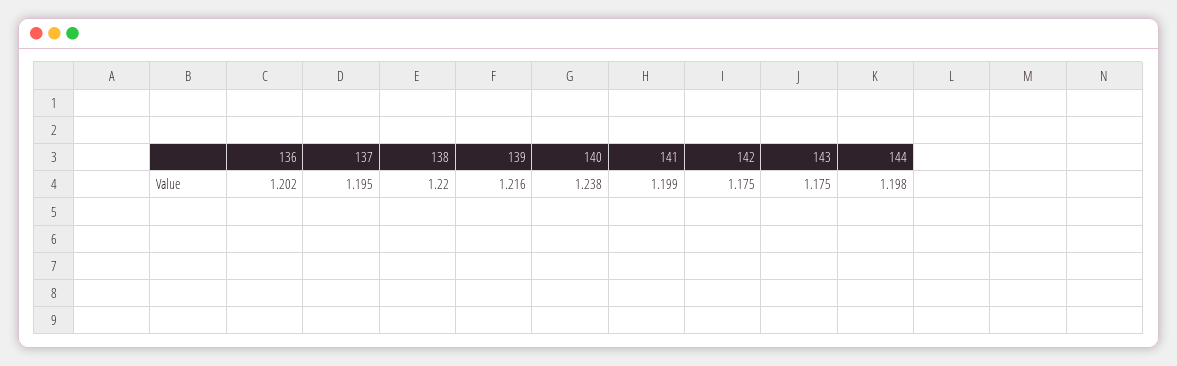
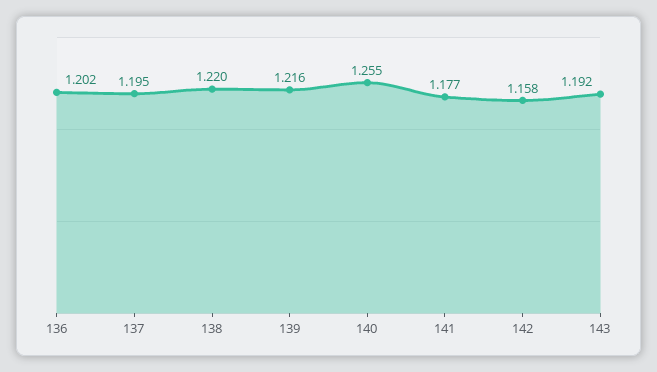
  {
    "136": 1.202,
    "137": 1.195,
    "138": 1.22,
    "139": 1.216,
-   "140": 1.238,
+   "140": 1.255,
-   "141": 1.199,
+   "141": 1.177,
-   "142": 1.175,
+   "142": 1.158,
-   "143": 1.175,
+   "143": 1.192
-   "144": 1.198
  }

